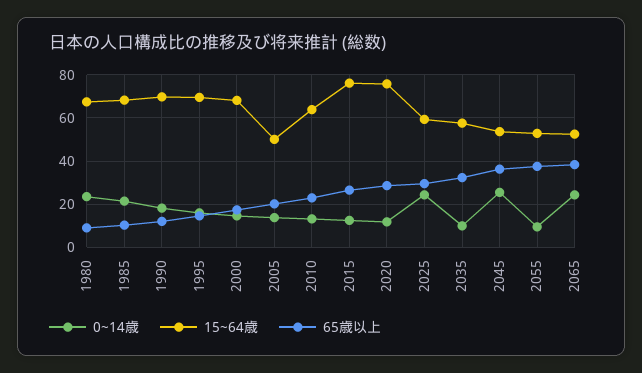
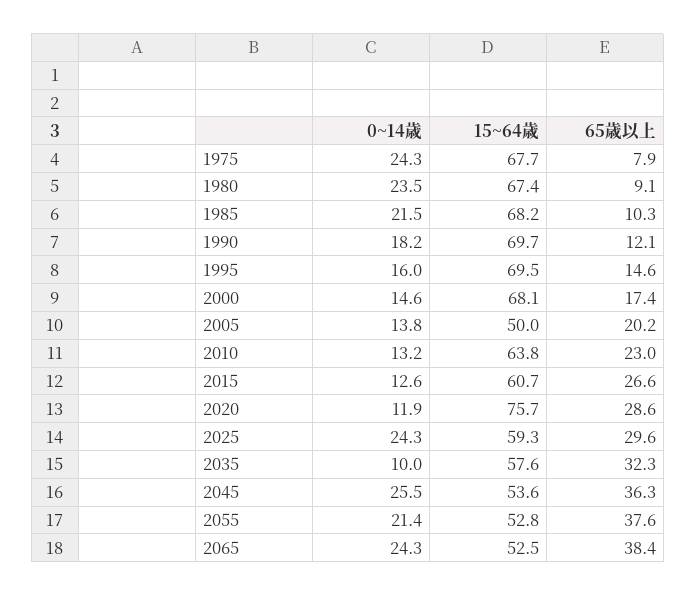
  {
    "0~14歳": {
      "1980": 23.5,
      "1985": 21.5,
      "1990": 18.2,
      "1995": 16,
      "2000": 14.6,
      "2005": 13.8,
      "2010": 13.2,
      "2015": 12.6,
      "2020": 11.9,
      "2025": 24.3,
      "2035": 10,
      "2045": 25.5,
-     "2055": 10,
+     "2055": 21.4,
-     "2065": 24.3
+     "2065": 24.3,
+     "1975": 24.3
    },
    "15~64歳": {
      "1980": 67.4,
      "1985": 68.2,
      "1990": 69.7,
      "1995": 69.5,
      "2000": 68.1,
      "2005": 50,
      "2010": 63.8,
-     "2015": 75,
+     "2015": 60.7,
      "2020": 75.7,
      "2025": 59.3,
      "2035": 57.6,
      "2045": 53.6,
      "2055": 52.8,
-     "2065": 52.5
+     "2065": 52.5,
+     "1975": 67.7
    },
    "65歳以上": {
      "1980": 9.1,
      "1985": 10.3,
      "1990": 12.1,
      "1995": 14.6,
      "2000": 17.4,
      "2005": 20.2,
      "2010": 23,
      "2015": 26.6,
      "2020": 28.6,
      "2025": 29.6,
      "2035": 32.3,
      "2045": 36.3,
      "2055": 37.6,
-     "2065": 38.4
+     "2065": 38.4,
+     "1975": 7.9
    }
  }

